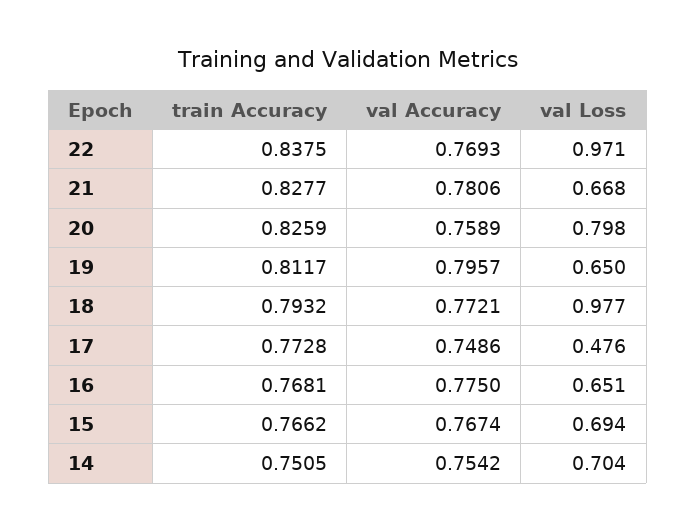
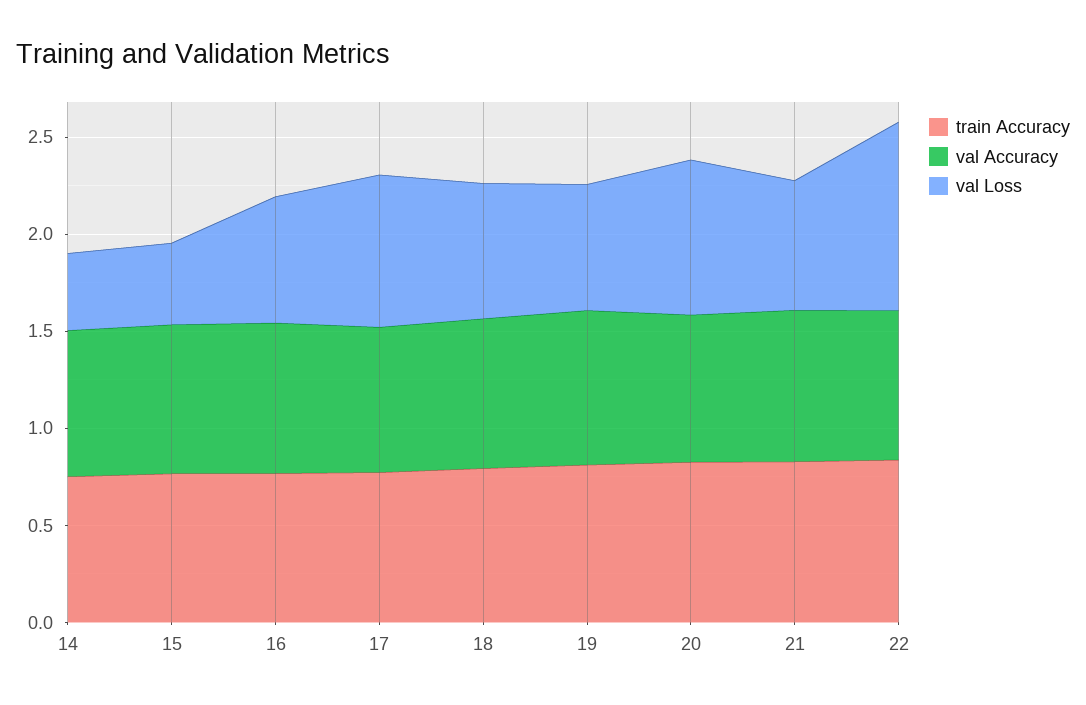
  {
    "train Accuracy": {
      "22": 0.8375,
      "21": 0.8277,
      "20": 0.8259,
      "19": 0.8117,
      "18": 0.7932,
      "17": 0.7728,
      "16": 0.7681,
      "15": 0.7662,
      "14": 0.7505
    },
    "val Accuracy": {
      "22": 0.7693,
      "21": 0.7806,
      "20": 0.7589,
      "19": 0.7957,
      "18": 0.7721,
      "17": 0.7486,
      "16": 0.775,
      "15": 0.7674,
      "14": 0.7542
    },
    "val Loss": {
      "22": 0.971,
      "21": 0.668,
      "20": 0.798,
      "19": 0.65,
-     "18": 0.977,
+     "18": 0.7,
-     "17": 0.476,
+     "17": 0.8,
      "16": 0.651,
-     "15": 0.694,
+     "15": 0.4,
-     "14": 0.704
+     "14": 0.4
    }
  }

